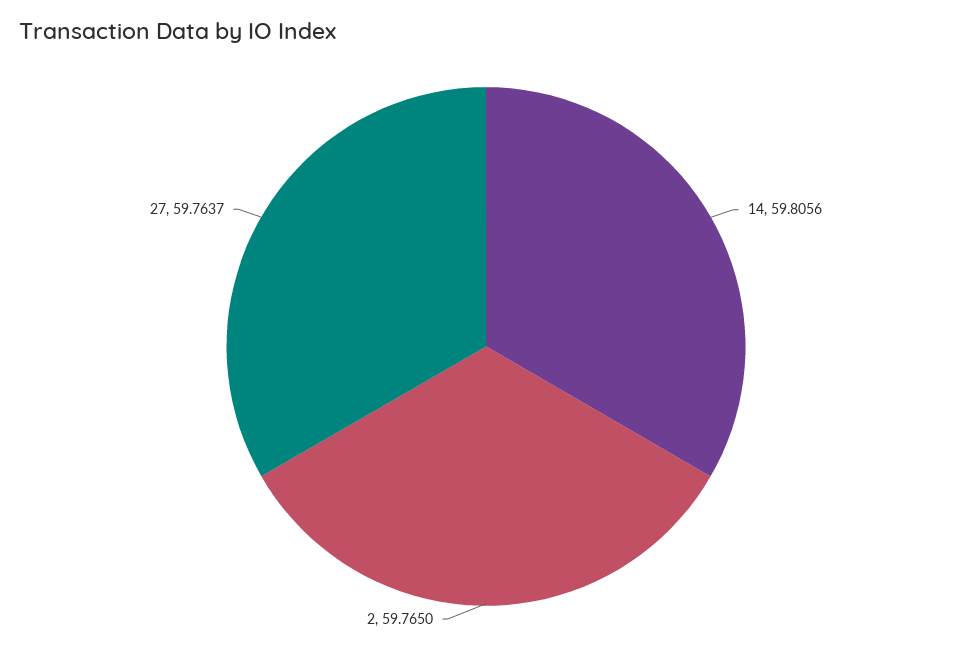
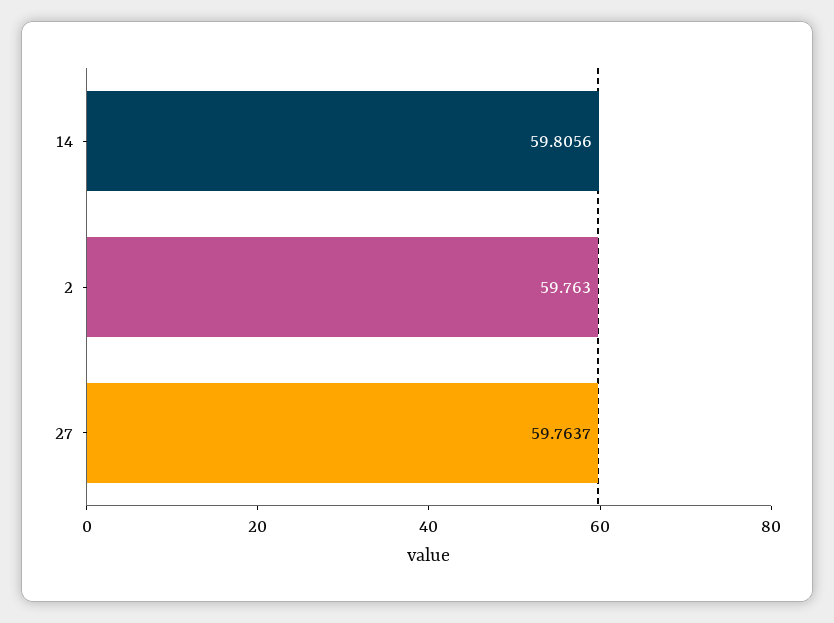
  {
    "14": 59.8056,
-   "2": 59.765,
+   "2": 59.763,
    "27": 59.7637
  }

